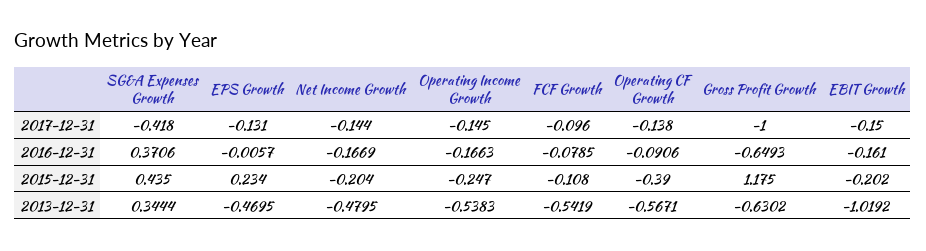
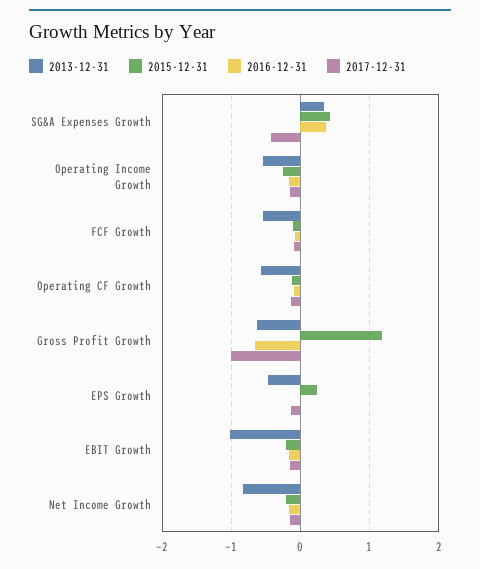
  {
    "2017-12-31": {
      "SG&A Expenses Growth": -0.418,
      "EPS Growth": -0.131,
      "Net Income Growth": -0.144,
      "Operating Income Growth": -0.145,
      "FCF Growth": -0.096,
      "Operating CF Growth": -0.138,
      "Gross Profit Growth": -1,
      "EBIT Growth": -0.15
    },
    "2016-12-31": {
      "SG&A Expenses Growth": 0.3706,
      "EPS Growth": -0.0057,
      "Net Income Growth": -0.1669,
      "Operating Income Growth": -0.1663,
      "FCF Growth": -0.0785,
      "Operating CF Growth": -0.0906,
      "Gross Profit Growth": -0.6493,
      "EBIT Growth": -0.161
    },
    "2015-12-31": {
      "SG&A Expenses Growth": 0.435,
      "EPS Growth": 0.234,
      "Net Income Growth": -0.204,
      "Operating Income Growth": -0.247,
      "FCF Growth": -0.108,
-     "Operating CF Growth": -0.39,
+     "Operating CF Growth": -0.1,
      "Gross Profit Growth": 1.175,
      "EBIT Growth": -0.202
    },
    "2013-12-31": {
      "SG&A Expenses Growth": 0.3444,
      "EPS Growth": -0.4695,
-     "Net Income Growth": -0.4795,
+     "Net Income Growth": -0.8,
      "Operating Income Growth": -0.5383,
      "FCF Growth": -0.5419,
      "Operating CF Growth": -0.5671,
      "Gross Profit Growth": -0.6302,
      "EBIT Growth": -1.0192
    }
  }

